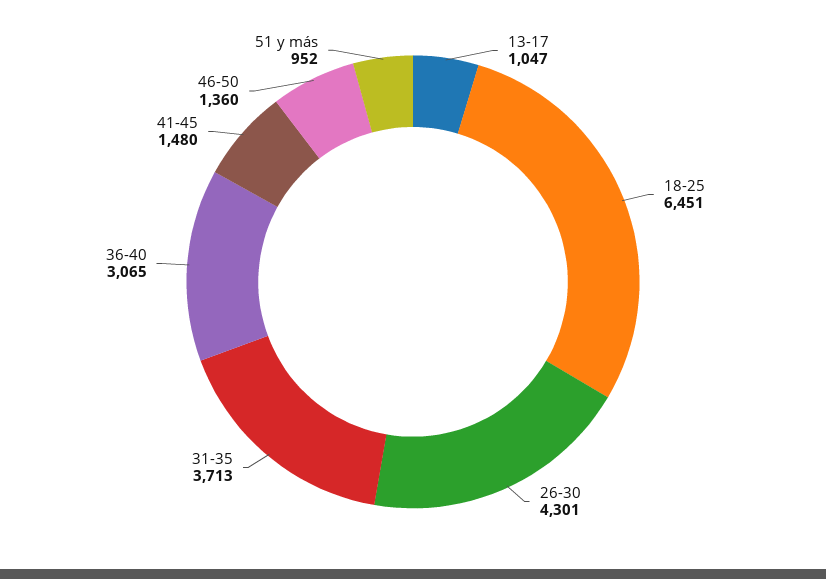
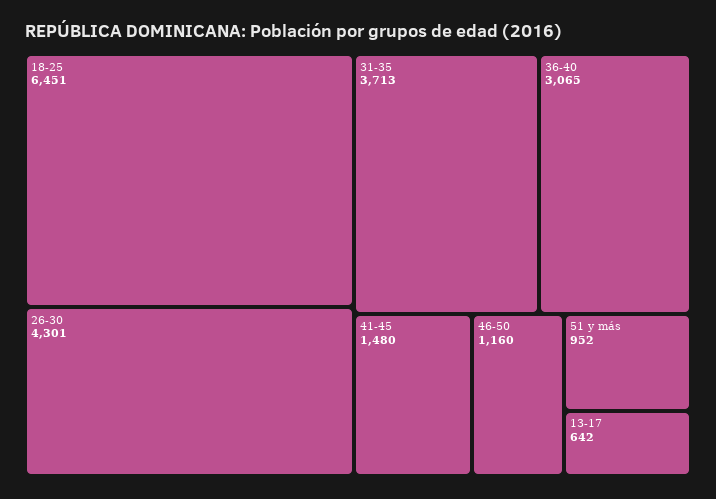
  {
-   "13-17": 1047,
+   "13-17": 642,
    "18-25": 6451,
    "26-30": 4301,
    "31-35": 3713,
    "36-40": 3065,
    "41-45": 1480,
-   "46-50": 1360,
+   "46-50": 1160,
    "51 y más": 952
  }

